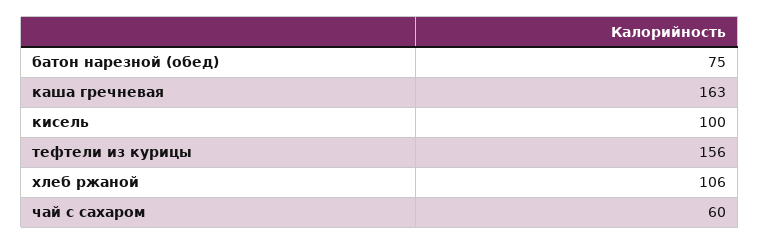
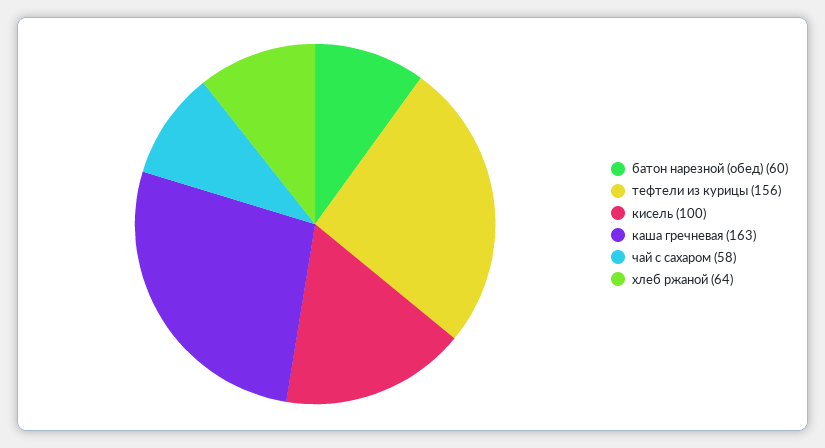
  {
-   "батон нарезной (обед)": 75,
+   "батон нарезной (обед)": 60,
    "каша гречневая": 163,
    "кисель": 100,
    "тефтели из курицы": 156,
-   "хлеб ржаной": 106,
+   "хлеб ржаной": 64,
-   "чай с сахаром": 60
+   "чай с сахаром": 58
  }

